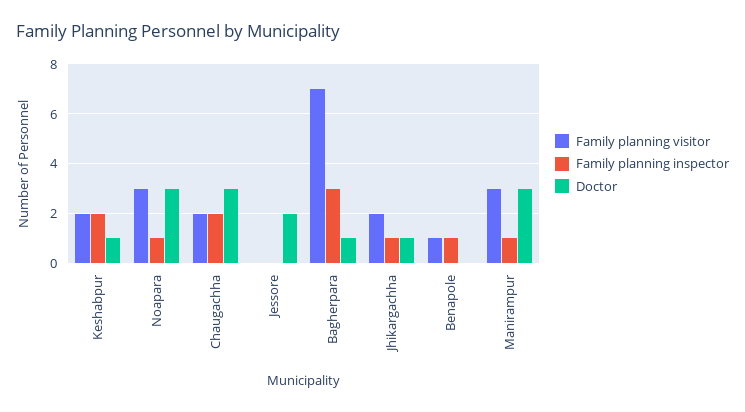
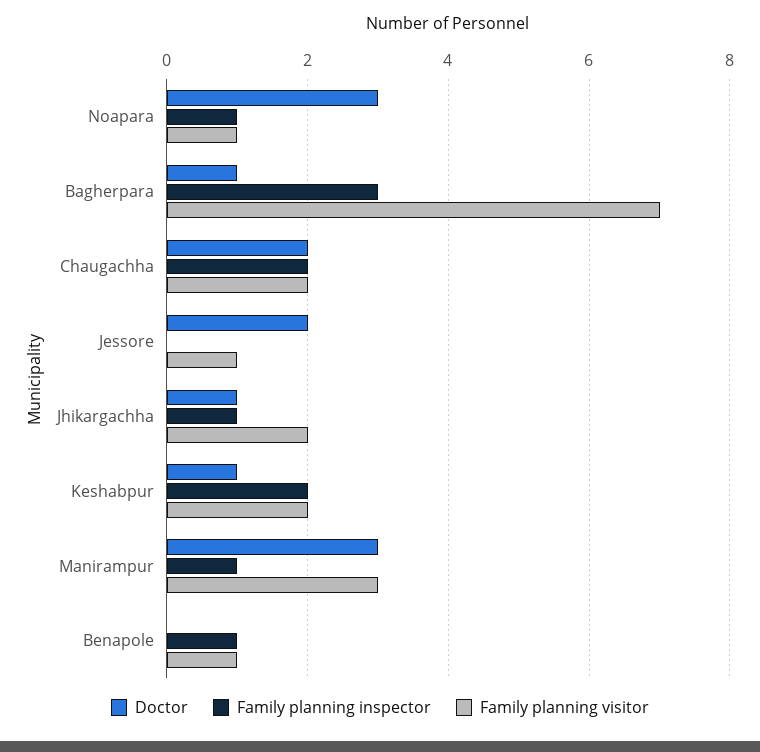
  {
    "Family planning visitor": {
      "Keshabpur": 2,
-     "Noapara": 3,
+     "Noapara": 1,
      "Chaugachha": 2,
-     "Jessore": 0,
+     "Jessore": 1,
      "Bagherpara": 7,
      "Jhikargachha": 2,
      "Benapole": 1,
      "Manirampur": 3
    },
    "Family planning inspector": {
      "Keshabpur": 2,
      "Noapara": 1,
      "Chaugachha": 2,
      "Jessore": 0,
      "Bagherpara": 3,
      "Jhikargachha": 1,
      "Benapole": 1,
      "Manirampur": 1
    },
    "Doctor": {
      "Keshabpur": 1,
      "Noapara": 3,
-     "Chaugachha": 3,
+     "Chaugachha": 2,
      "Jessore": 2,
      "Bagherpara": 1,
      "Jhikargachha": 1,
      "Benapole": 0,
      "Manirampur": 3
    }
  }

